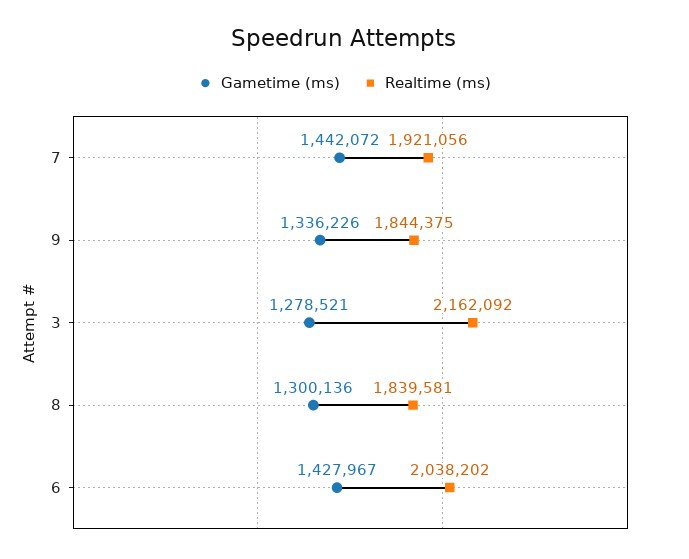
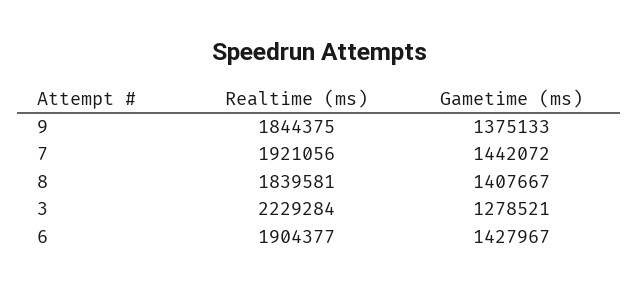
  {
    "Gametime (ms)": {
      "7": 1442072,
-     "9": 1336226,
+     "9": 1375133,
      "3": 1278521,
-     "8": 1300136,
+     "8": 1407667,
      "6": 1427967
    },
    "Realtime (ms)": {
      "7": 1921056,
      "9": 1844375,
-     "3": 2162092,
+     "3": 2229284,
      "8": 1839581,
-     "6": 2038202
+     "6": 1904377
    }
  }

